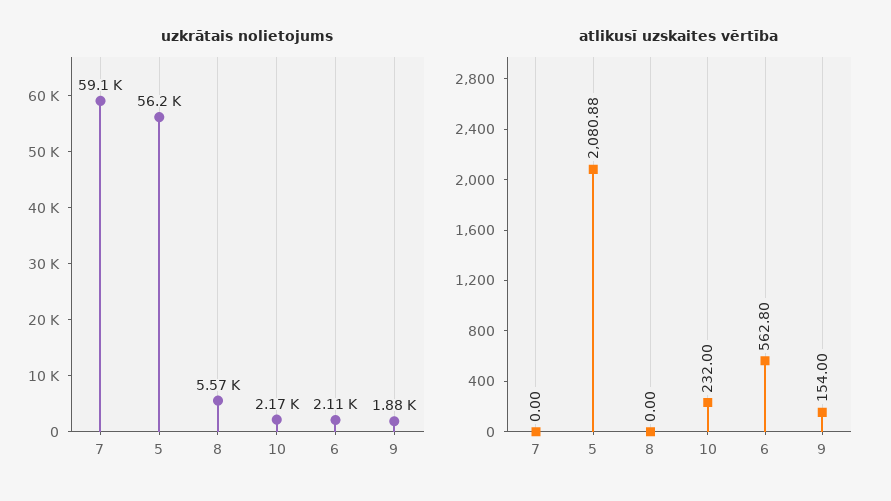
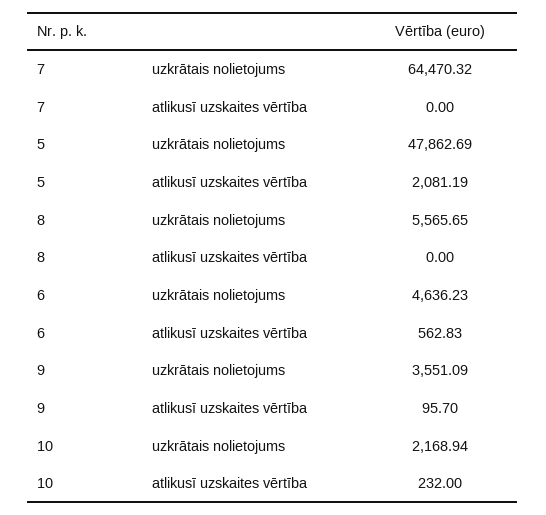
  {
    "uzkrātais nolietojums": {
-     "7": 59100,
+     "7": 64470.32,
-     "5": 56200,
+     "5": 47862.69,
      "8": 5565.65,
      "10": 2168.94,
-     "6": 2110,
+     "6": 4636.23,
-     "9": 1880
+     "9": 3551.09
    },
    "atlikusī uzskaites vērtība": {
      "7": 0,
-     "5": 2080.88,
+     "5": 2081.19,
      "8": 0,
      "10": 232,
-     "6": 562.8,
+     "6": 562.83,
-     "9": 154
+     "9": 95.7
    }
  }

